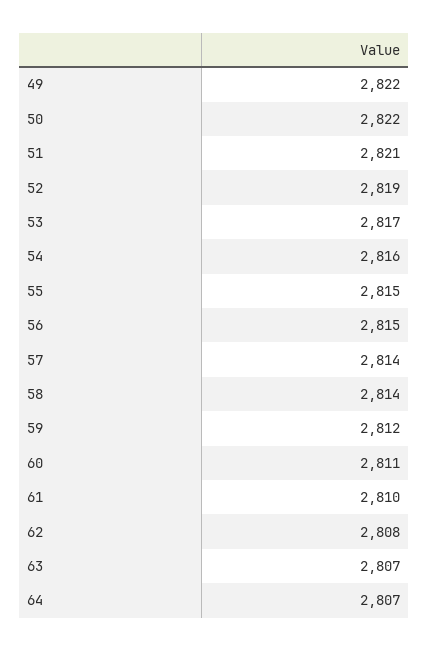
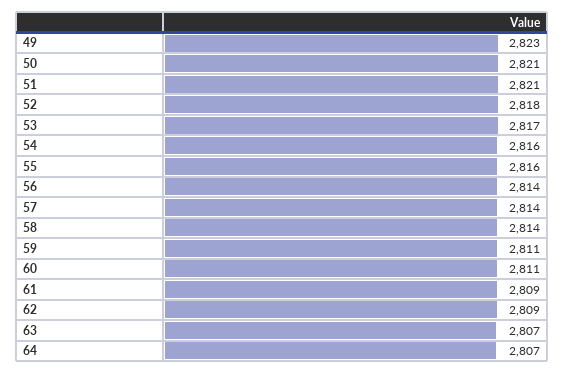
  {
-   "49": 2822,
+   "49": 2823,
-   "50": 2822,
+   "50": 2821,
    "51": 2821,
-   "52": 2819,
+   "52": 2818,
    "53": 2817,
    "54": 2816,
-   "55": 2815,
+   "55": 2816,
-   "56": 2815,
+   "56": 2814,
    "57": 2814,
    "58": 2814,
-   "59": 2812,
+   "59": 2811,
    "60": 2811,
-   "61": 2810,
+   "61": 2809,
-   "62": 2808,
+   "62": 2809,
    "63": 2807,
    "64": 2807
  }

